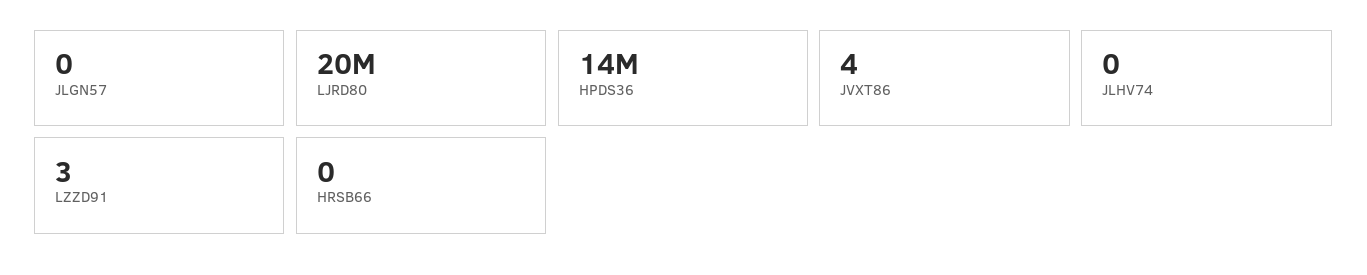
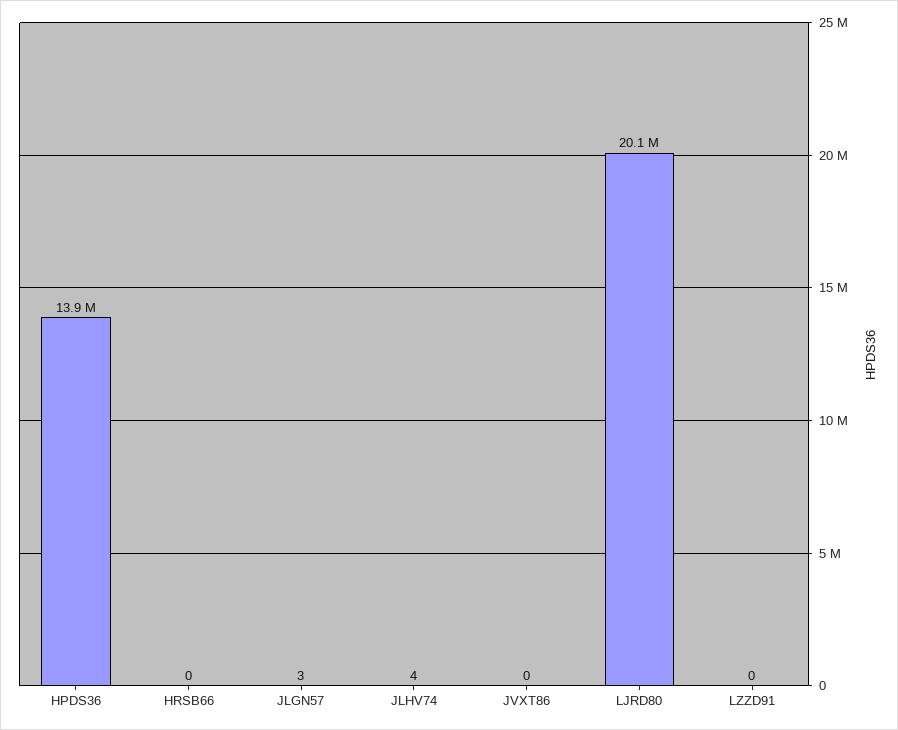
  {
-   "JLGN57": 0,
+   "JLGN57": 3,
    "LJRD80": 20100000,
    "HPDS36": 13900000,
-   "JVXT86": 4,
+   "JVXT86": 0,
-   "JLHV74": 0,
+   "JLHV74": 4,
-   "LZZD91": 3,
+   "LZZD91": 0,
    "HRSB66": 0
  }

